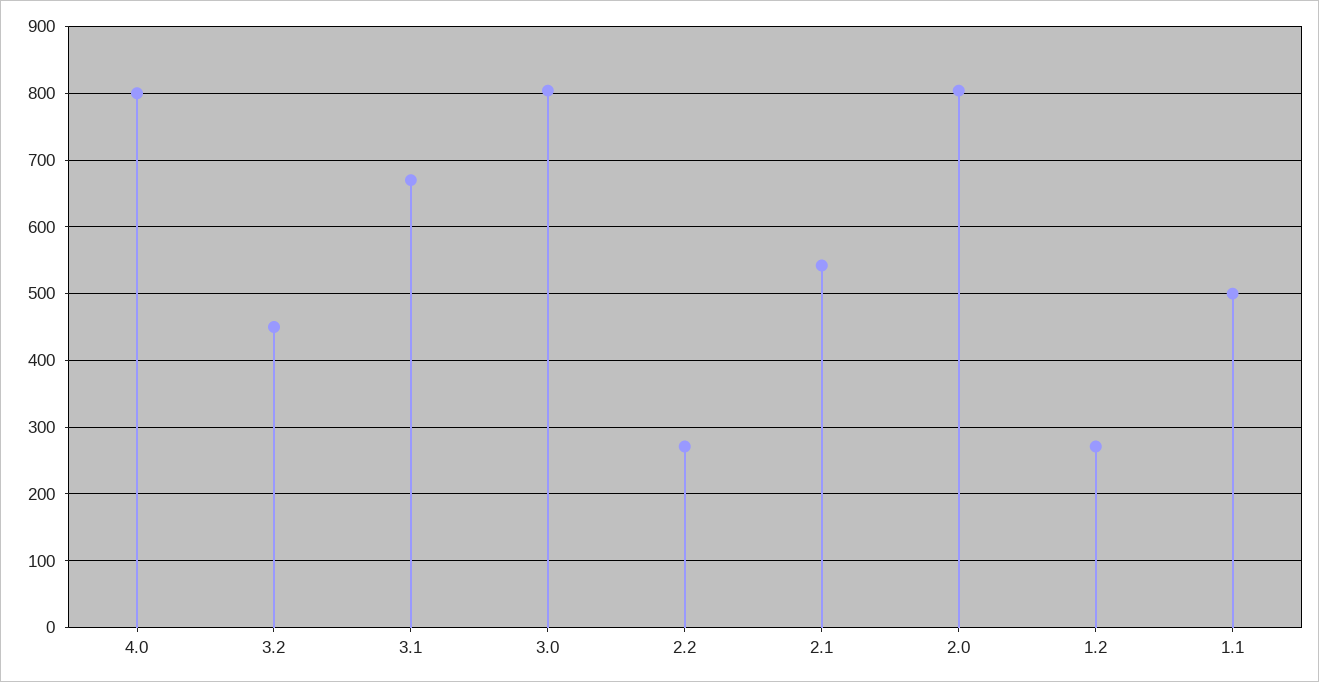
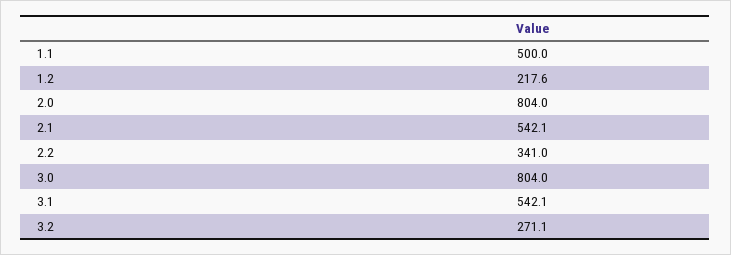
  {
-   "4.0": 800,
-   "3.2": 450,
+   "3.2": 271.1,
-   "3.1": 670,
+   "3.1": 542.1,
    "3.0": 804,
-   "2.2": 270,
+   "2.2": 341,
    "2.1": 542.1,
    "2.0": 804,
-   "1.2": 270,
+   "1.2": 217.6,
    "1.1": 500
  }

